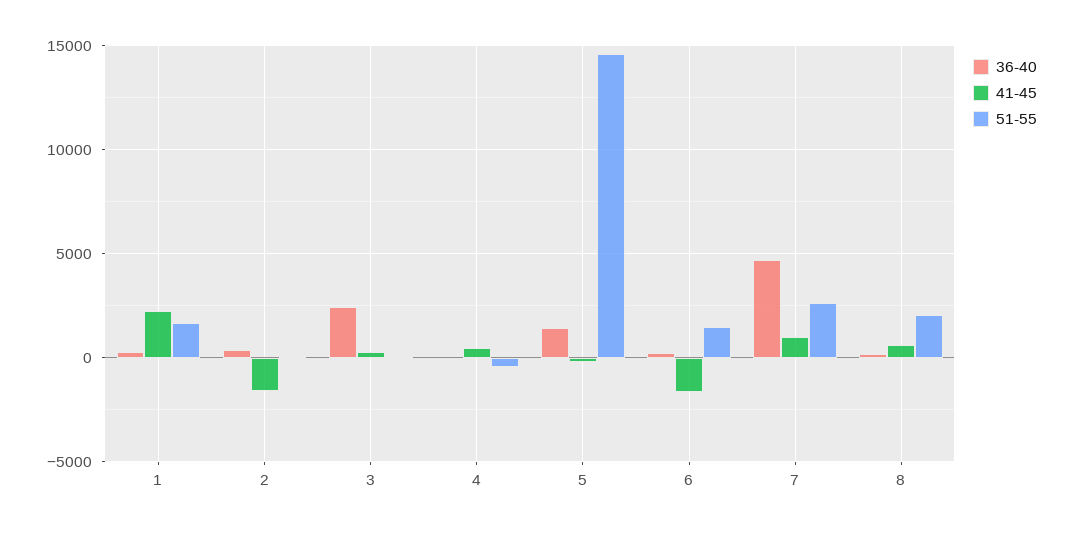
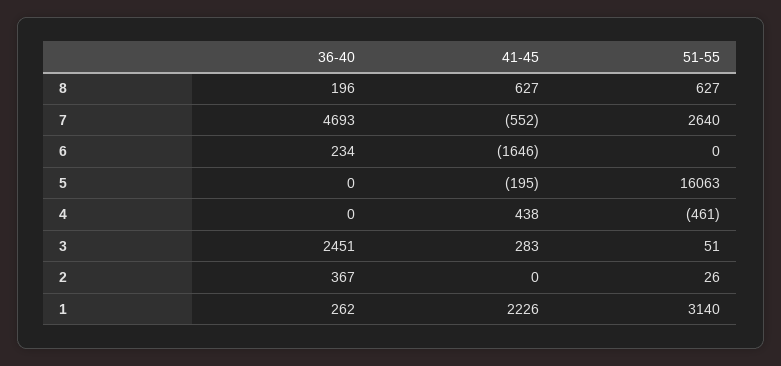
  {
    "36-40": {
      "1": 262,
      "2": 367,
      "3": 2451,
      "4": 0,
-     "5": 1500,
+     "5": 0,
      "6": 234,
      "7": 4693,
      "8": 196
    },
    "41-45": {
      "1": 2226,
-     "2": -1500,
+     "2": 0,
      "3": 283,
      "4": 438,
      "5": -195,
      "6": -1646,
-     "7": 1000,
+     "7": -552,
      "8": 627
    },
    "51-55": {
-     "1": 1500,
+     "1": 3140,
      "2": 26,
      "3": 51,
      "4": -461,
-     "5": 14500,
+     "5": 16063,
-     "6": 1500,
+     "6": 0,
      "7": 2640,
-     "8": 2000
+     "8": 627
    }
  }

